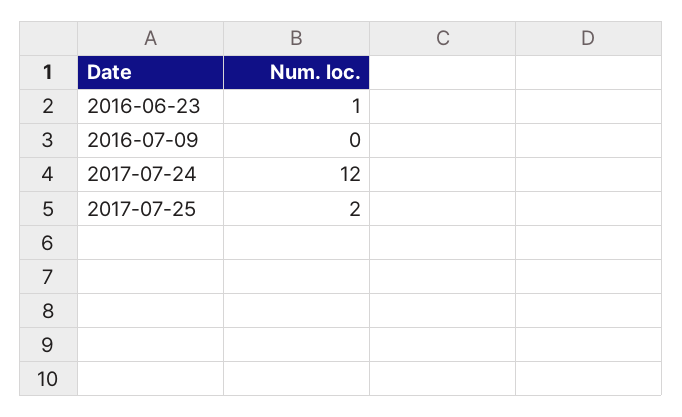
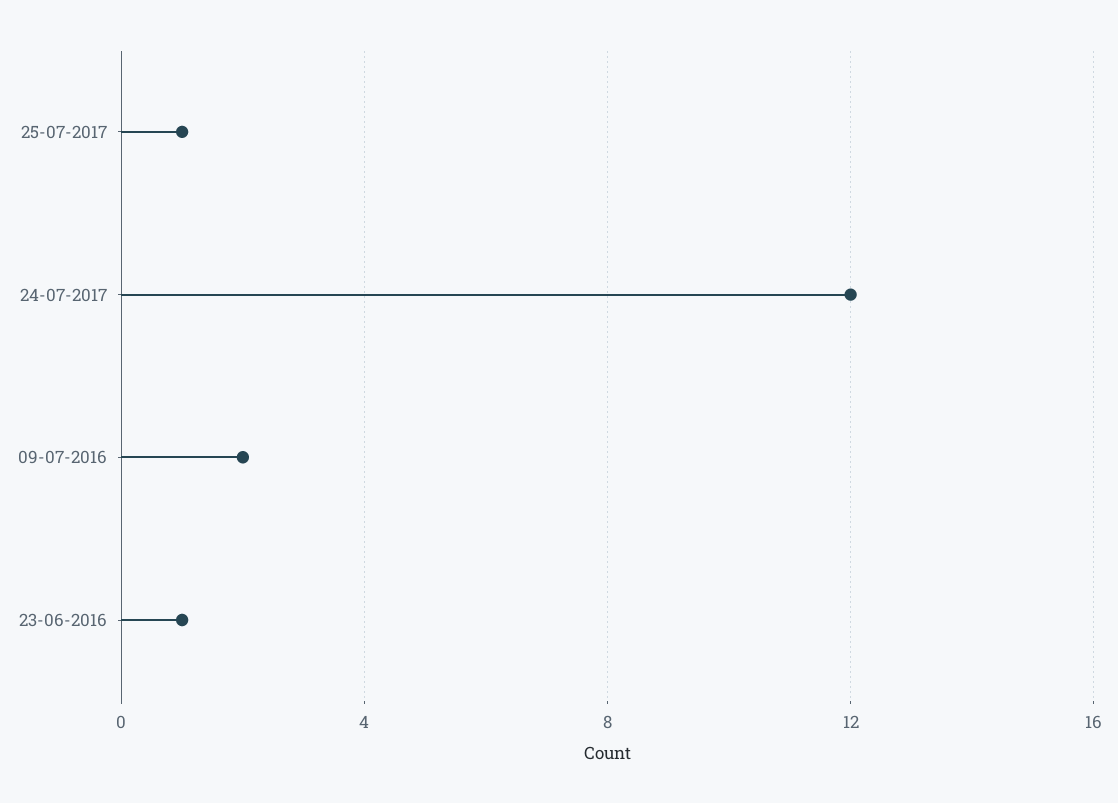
  {
    "2016-06-23": 1,
-   "2016-07-09": 0,
+   "2016-07-09": 2,
    "2017-07-24": 12,
-   "2017-07-25": 2
+   "2017-07-25": 1
  }

